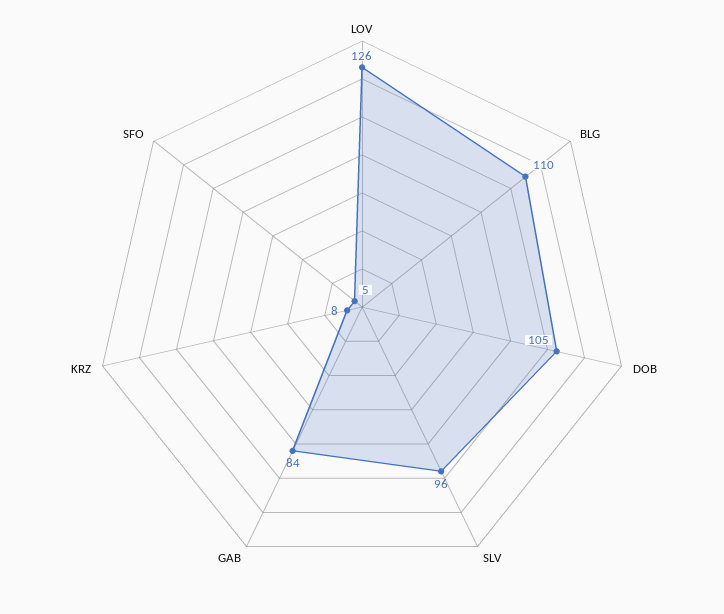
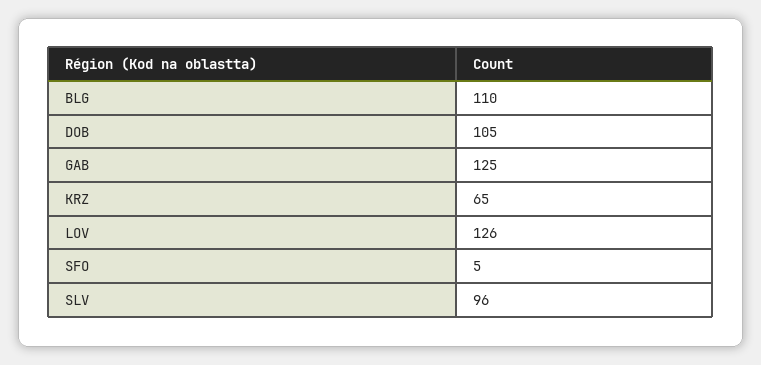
  {
    "LOV": 126,
    "BLG": 110,
    "DOB": 105,
    "SLV": 96,
-   "GAB": 84,
+   "GAB": 125,
-   "KRZ": 8,
+   "KRZ": 65,
    "SFO": 5
  }

